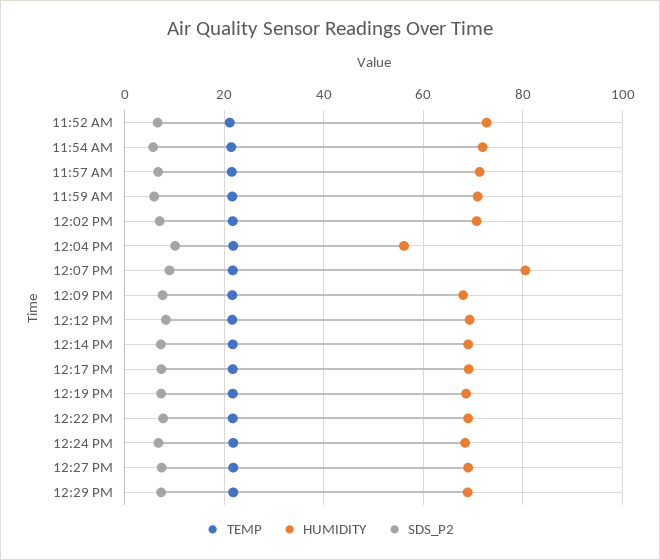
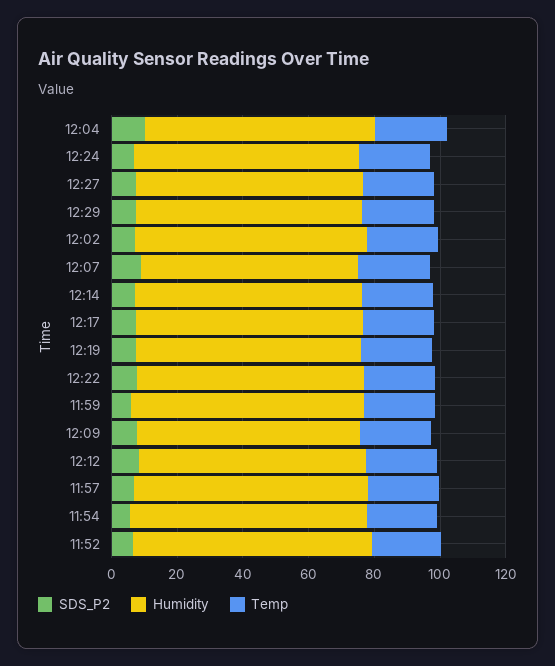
  {
    "TEMP": {
      "11:52 AM": 22,
      "11:54 AM": 22,
      "11:57 AM": 22,
      "11:59 AM": 22,
      "12:02 PM": 22,
      "12:04 PM": 22,
      "12:07 PM": 22,
      "12:09 PM": 22,
      "12:12 PM": 22,
      "12:14 PM": 22,
      "12:17 PM": 22,
      "12:19 PM": 22,
      "12:22 PM": 22,
      "12:24 PM": 22,
      "12:27 PM": 22,
      "12:29 PM": 22
    },
    "HUMIDITY": {
      "11:52 AM": 72,
      "11:54 AM": 72,
      "11:57 AM": 72,
      "11:59 AM": 70,
      "12:02 PM": 70,
-     "12:04 PM": 56,
+     "12:04 PM": 70,
-     "12:07 PM": 80,
+     "12:07 PM": 65,
      "12:09 PM": 68,
      "12:12 PM": 70,
      "12:14 PM": 70,
      "12:17 PM": 70,
      "12:19 PM": 68,
      "12:22 PM": 70,
      "12:24 PM": 68,
      "12:27 PM": 70,
      "12:29 PM": 68
    },
    "SDS_P2": {
      "11:52 AM": 6,
      "11:54 AM": 6,
      "11:57 AM": 6,
      "11:59 AM": 6,
      "12:02 PM": 8,
      "12:04 PM": 10,
      "12:07 PM": 10,
      "12:09 PM": 8,
      "12:12 PM": 8,
      "12:14 PM": 8,
      "12:17 PM": 8,
      "12:19 PM": 8,
      "12:22 PM": 8,
      "12:24 PM": 6,
      "12:27 PM": 8,
      "12:29 PM": 8
    }
  }

